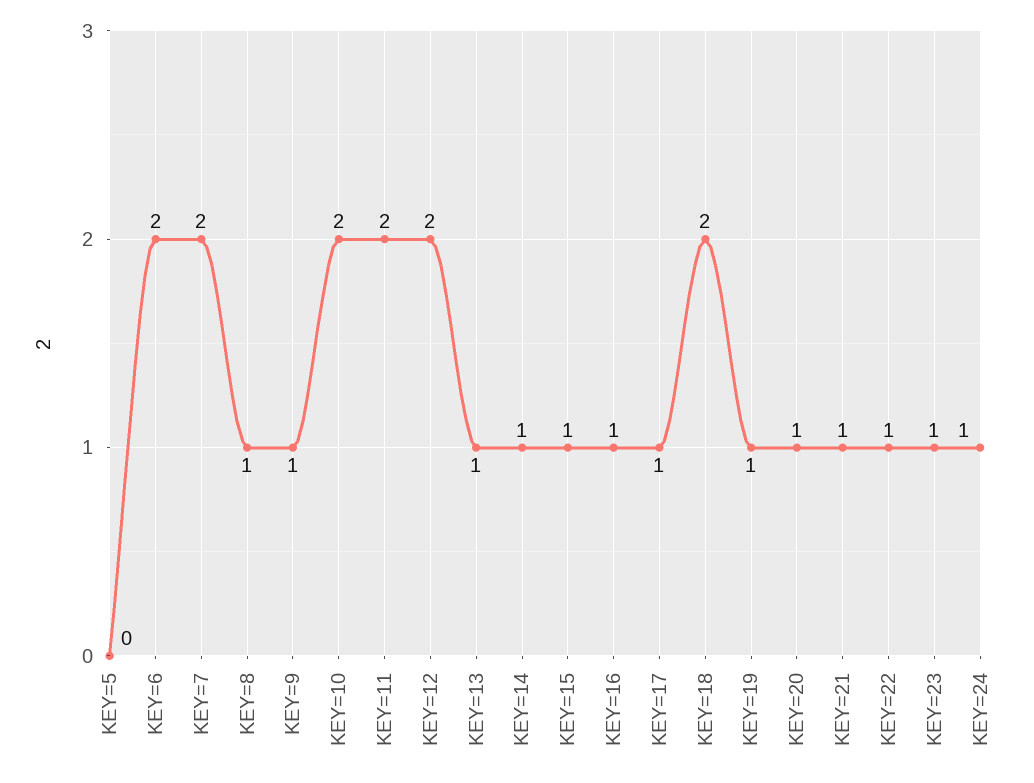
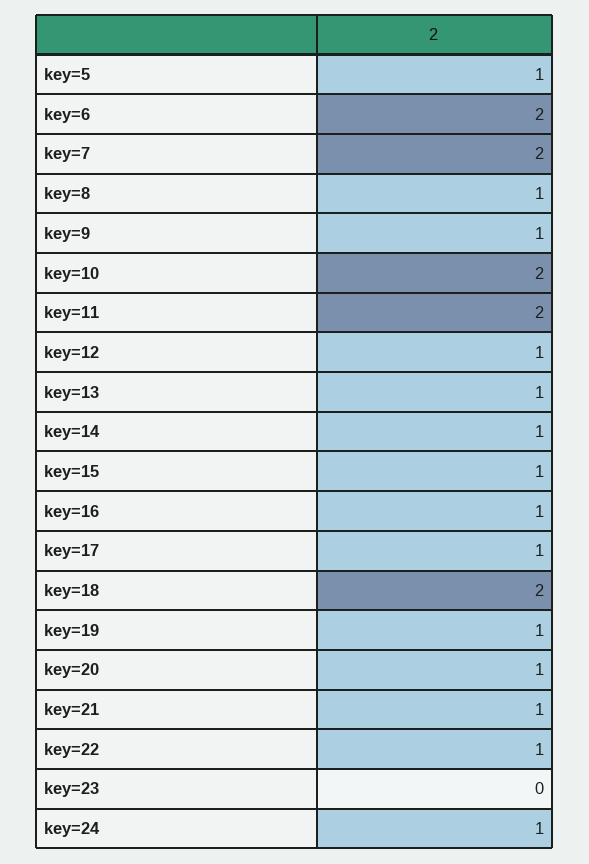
  {
-   "KEY=5": 0,
+   "KEY=5": 1,
    "KEY=6": 2,
    "KEY=7": 2,
    "KEY=8": 1,
    "KEY=9": 1,
    "KEY=10": 2,
    "KEY=11": 2,
-   "KEY=12": 2,
+   "KEY=12": 1,
    "KEY=13": 1,
    "KEY=14": 1,
    "KEY=15": 1,
    "KEY=16": 1,
    "KEY=17": 1,
    "KEY=18": 2,
    "KEY=19": 1,
    "KEY=20": 1,
    "KEY=21": 1,
    "KEY=22": 1,
-   "KEY=23": 1,
+   "KEY=23": 0,
    "KEY=24": 1
  }

